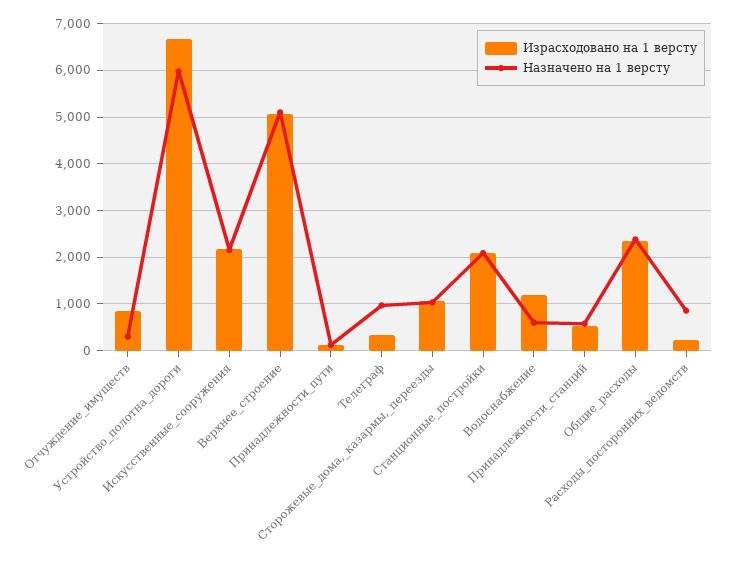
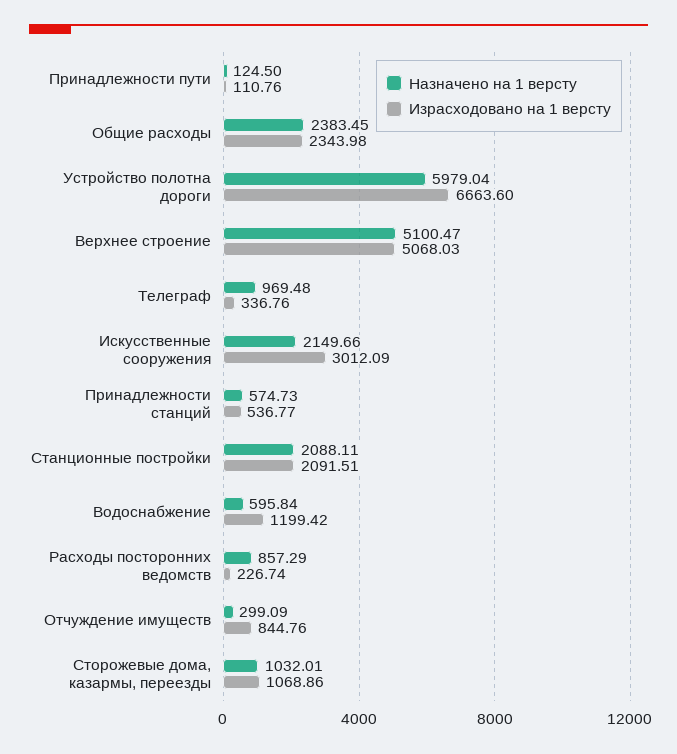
  {
    "Израсходовано на 1 версту": {
      "Отчуждение_имуществ": 844.76,
      "Устройство_полотна_дороги": 6663.6,
-     "Искусственные_сооружения": 2200,
+     "Искусственные_сооружения": 3012.09,
      "Верхнее_строение": 5068.03,
      "Принадлежности_пути": 110.76,
      "Телеграф": 336.76,
      "Сторожевые_дома,_казармы,_переезды": 1068.86,
      "Станционные_постройки": 2091.51,
      "Водоснабжение": 1199.42,
      "Принадлежности_станций": 536.77,
      "Общие_расходы": 2343.98,
      "Расходы_посторонних_ведомств": 226.74
    },
    "Назначено на 1 версту": {
      "Отчуждение_имуществ": 299.09,
      "Устройство_полотна_дороги": 5979.04,
      "Искусственные_сооружения": 2149.66,
      "Верхнее_строение": 5100.47,
      "Принадлежности_пути": 124.5,
      "Телеграф": 969.48,
      "Сторожевые_дома,_казармы,_переезды": 1032.01,
      "Станционные_постройки": 2088.11,
      "Водоснабжение": 595.84,
      "Принадлежности_станций": 574.73,
      "Общие_расходы": 2383.45,
      "Расходы_посторонних_ведомств": 857.29
    }
  }

